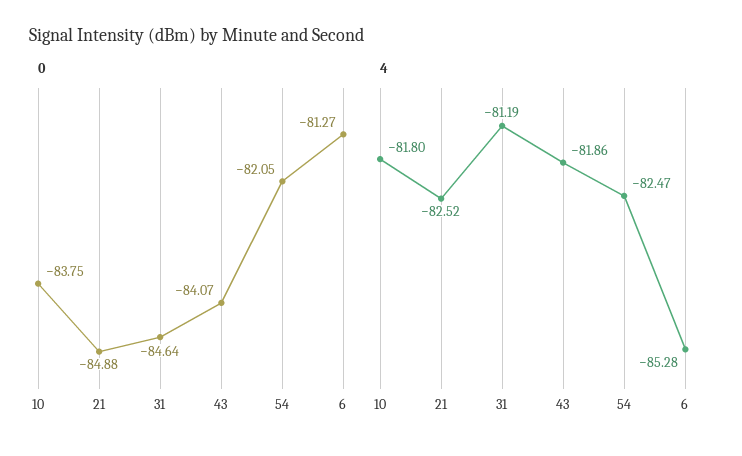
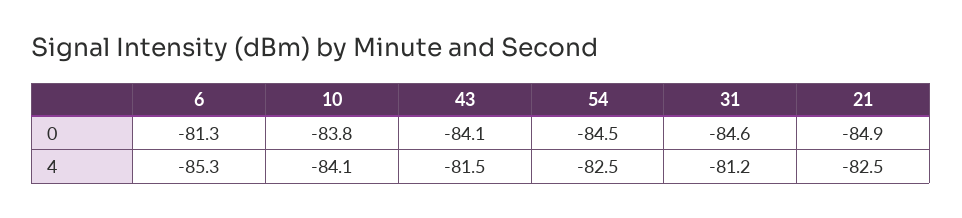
  {
    "0": {
      "10": -83.75,
      "21": -84.88,
      "31": -84.64,
      "43": -84.07,
-     "54": -82.05,
+     "54": -84.5,
      "6": -81.27
    },
    "4": {
-     "10": -81.8,
+     "10": -84.1,
      "21": -82.52,
      "31": -81.19,
-     "43": -81.86,
+     "43": -81.5,
      "54": -82.47,
      "6": -85.28
    }
  }

